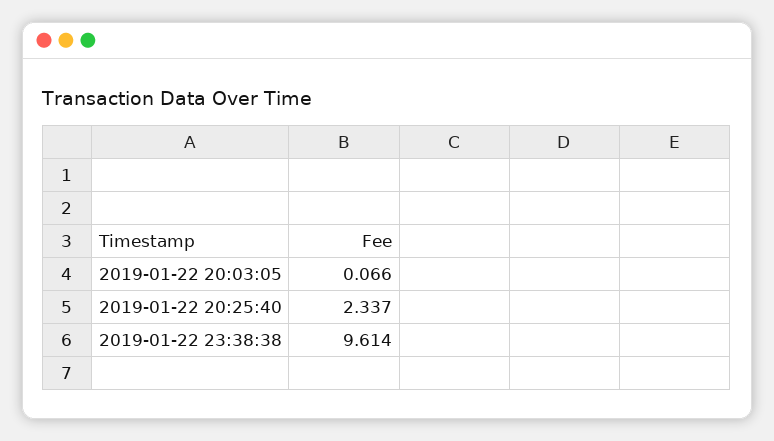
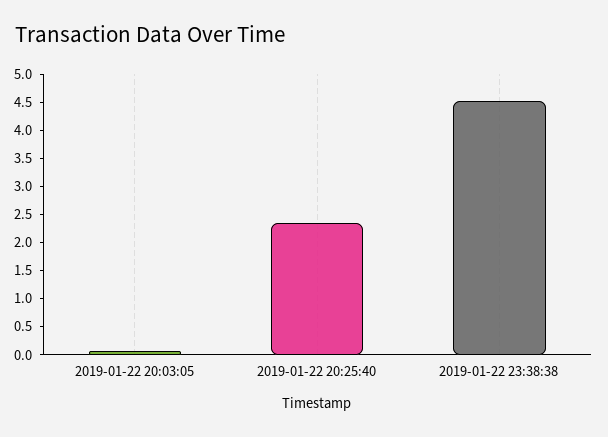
  {
    "2019-01-22 20:03:05": 0.066,
    "2019-01-22 20:25:40": 2.337,
-   "2019-01-22 23:38:38": 9.614
+   "2019-01-22 23:38:38": 4.5
  }

